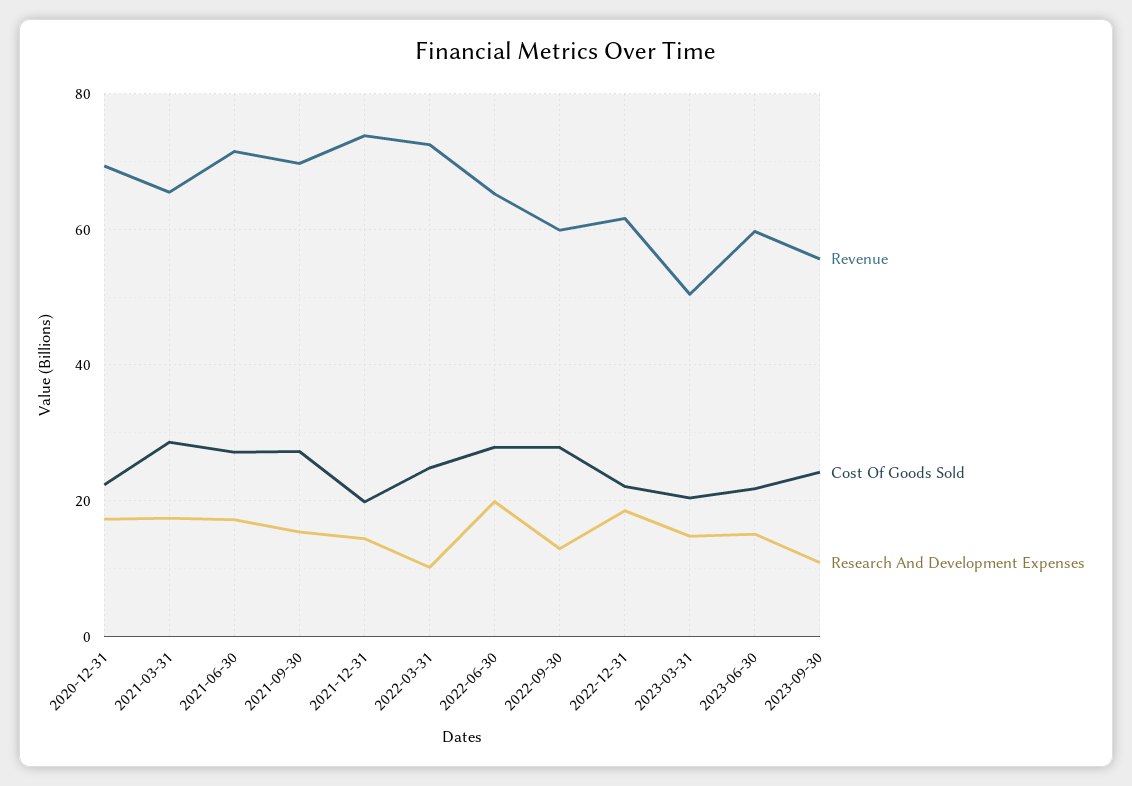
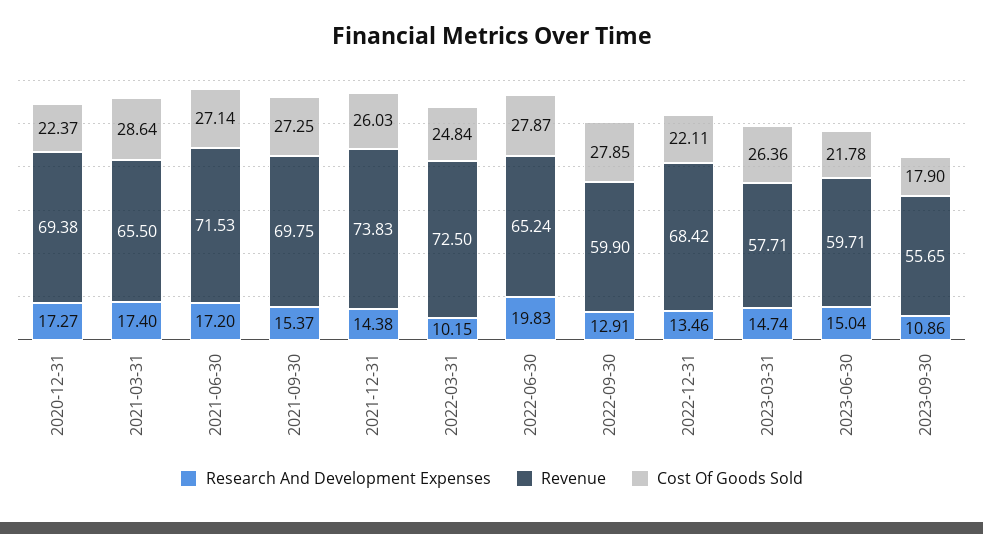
  {
    "Revenue": {
      "2020-12-31": 69.38,
      "2021-03-31": 65.5,
      "2021-06-30": 71.53,
      "2021-09-30": 69.75,
      "2021-12-31": 73.83,
      "2022-03-31": 72.5,
      "2022-06-30": 65.24,
      "2022-09-30": 59.9,
-     "2022-12-31": 62,
+     "2022-12-31": 68.42,
-     "2023-03-31": 50,
+     "2023-03-31": 57.71,
      "2023-06-30": 59.71,
      "2023-09-30": 55.65
    },
    "Cost Of Goods Sold": {
      "2020-12-31": 22.37,
      "2021-03-31": 28.64,
      "2021-06-30": 27.14,
      "2021-09-30": 27.25,
-     "2021-12-31": 20,
+     "2021-12-31": 26.03,
      "2022-03-31": 24.84,
      "2022-06-30": 27.87,
      "2022-09-30": 27.85,
      "2022-12-31": 22.11,
-     "2023-03-31": 20,
+     "2023-03-31": 26.36,
      "2023-06-30": 21.78,
-     "2023-09-30": 24
+     "2023-09-30": 17.9
    },
    "Research And Development Expenses": {
      "2020-12-31": 17.27,
      "2021-03-31": 17.4,
      "2021-06-30": 17.2,
      "2021-09-30": 15.37,
      "2021-12-31": 14.38,
      "2022-03-31": 10.15,
      "2022-06-30": 19.83,
      "2022-09-30": 12.91,
-     "2022-12-31": 18,
+     "2022-12-31": 13.46,
      "2023-03-31": 14.74,
      "2023-06-30": 15.04,
      "2023-09-30": 10.86
    }
  }

